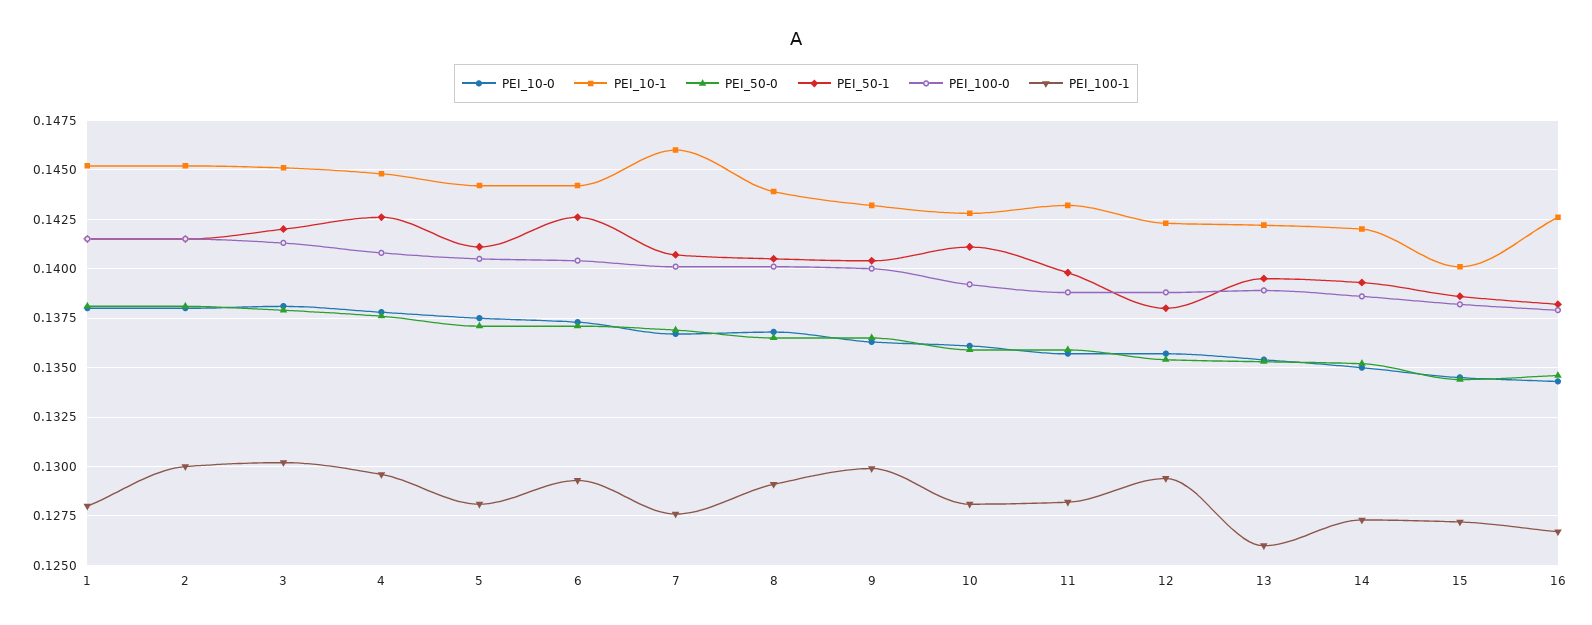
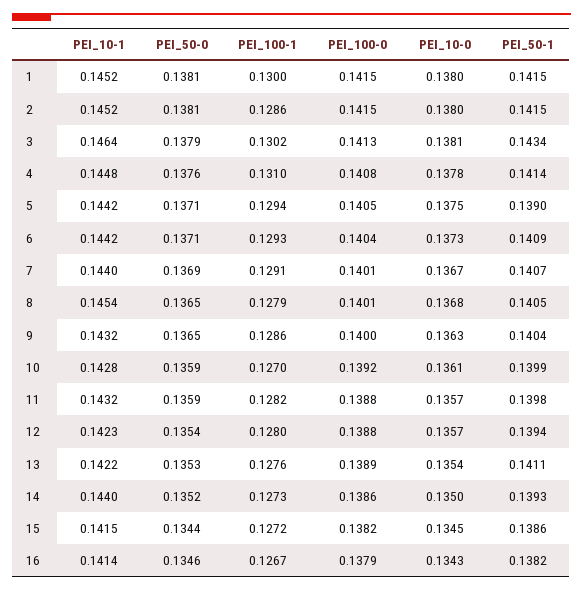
  {
    "PEI_10-0": {
      "1": 0.138,
      "2": 0.138,
      "3": 0.1381,
      "4": 0.1378,
      "5": 0.1375,
      "6": 0.1373,
      "7": 0.1367,
      "8": 0.1368,
      "9": 0.1363,
      "10": 0.1361,
      "11": 0.1357,
      "12": 0.1357,
      "13": 0.1354,
      "14": 0.135,
      "15": 0.1345,
      "16": 0.1343
    },
    "PEI_10-1": {
      "1": 0.1452,
      "2": 0.1452,
-     "3": 0.145,
+     "3": 0.1464,
      "4": 0.1448,
      "5": 0.1442,
      "6": 0.1442,
-     "7": 0.146,
+     "7": 0.144,
-     "8": 0.144,
+     "8": 0.1454,
      "9": 0.1432,
      "10": 0.1428,
      "11": 0.1432,
      "12": 0.1423,
      "13": 0.1422,
-     "14": 0.142,
+     "14": 0.144,
-     "15": 0.14,
+     "15": 0.1415,
-     "16": 0.1425
+     "16": 0.1414
    },
    "PEI_50-0": {
      "1": 0.1381,
      "2": 0.1381,
      "3": 0.1379,
      "4": 0.1376,
      "5": 0.1371,
      "6": 0.1371,
      "7": 0.1369,
      "8": 0.1365,
      "9": 0.1365,
      "10": 0.1359,
      "11": 0.1359,
      "12": 0.1354,
      "13": 0.1353,
      "14": 0.1352,
      "15": 0.1344,
      "16": 0.1346
    },
    "PEI_50-1": {
      "1": 0.1415,
      "2": 0.1415,
-     "3": 0.142,
+     "3": 0.1434,
-     "4": 0.1425,
+     "4": 0.1414,
-     "5": 0.141,
+     "5": 0.139,
-     "6": 0.1425,
+     "6": 0.1409,
      "7": 0.1407,
      "8": 0.1405,
      "9": 0.1404,
-     "10": 0.141,
+     "10": 0.1399,
      "11": 0.1398,
-     "12": 0.138,
+     "12": 0.1394,
-     "13": 0.1395,
+     "13": 0.1411,
      "14": 0.1393,
      "15": 0.1386,
      "16": 0.1382
    },
    "PEI_100-0": {
      "1": 0.1415,
      "2": 0.1415,
      "3": 0.1413,
      "4": 0.1408,
      "5": 0.1405,
      "6": 0.1404,
      "7": 0.1401,
      "8": 0.1401,
      "9": 0.14,
      "10": 0.1392,
      "11": 0.1388,
      "12": 0.1388,
      "13": 0.1389,
      "14": 0.1386,
      "15": 0.1382,
      "16": 0.1379
    },
    "PEI_100-1": {
-     "1": 0.128,
+     "1": 0.13,
-     "2": 0.13,
+     "2": 0.1286,
      "3": 0.1302,
-     "4": 0.1295,
+     "4": 0.131,
-     "5": 0.128,
+     "5": 0.1294,
      "6": 0.1293,
-     "7": 0.1275,
+     "7": 0.1291,
-     "8": 0.129,
+     "8": 0.1279,
-     "9": 0.13,
+     "9": 0.1286,
-     "10": 0.128,
+     "10": 0.127,
      "11": 0.1282,
-     "12": 0.1295,
+     "12": 0.128,
-     "13": 0.126,
+     "13": 0.1276,
      "14": 0.1273,
      "15": 0.1272,
      "16": 0.1267
    }
  }

